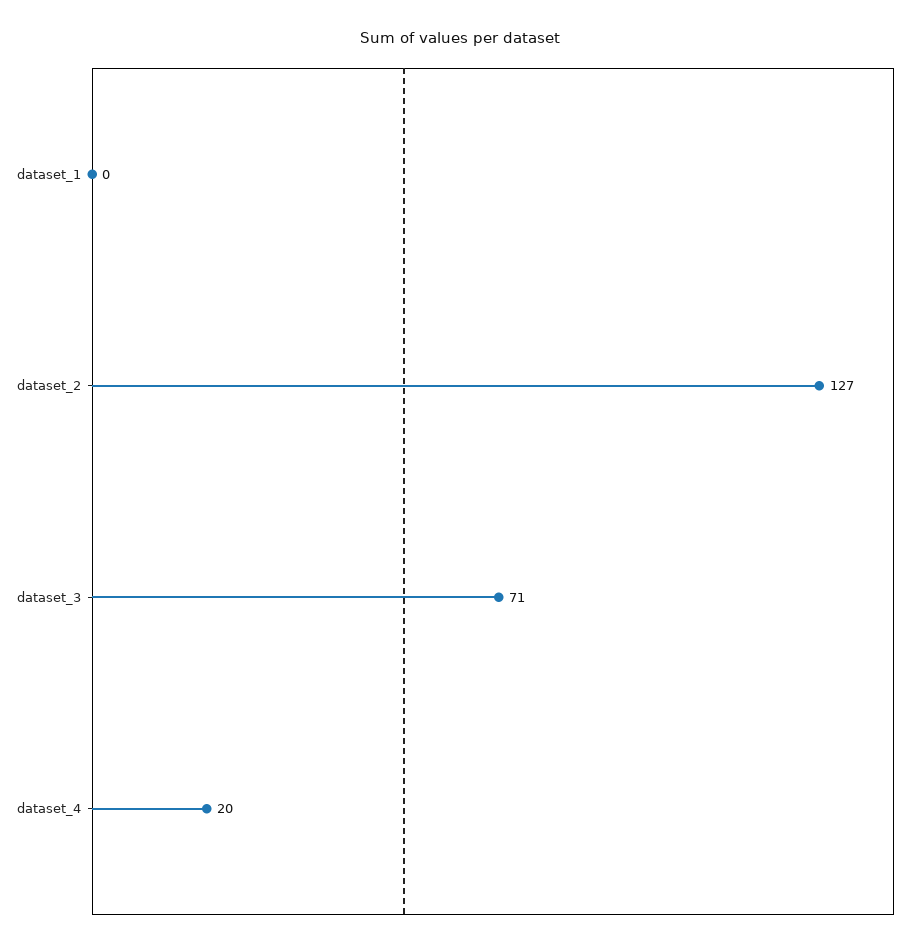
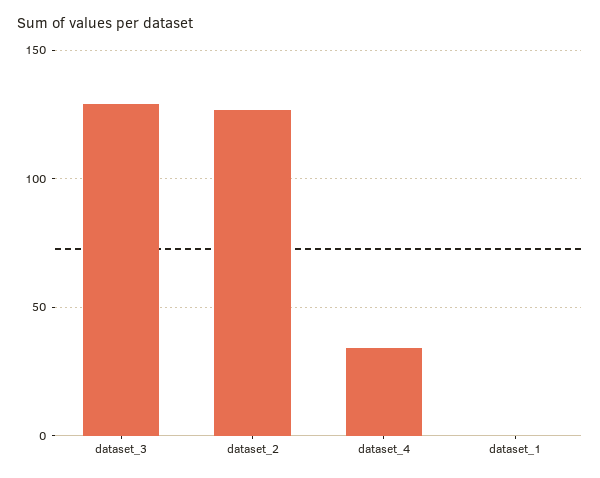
  {
    "dataset_1": 0,
    "dataset_2": 127,
-   "dataset_3": 71,
+   "dataset_3": 130,
-   "dataset_4": 20
+   "dataset_4": 35
  }

